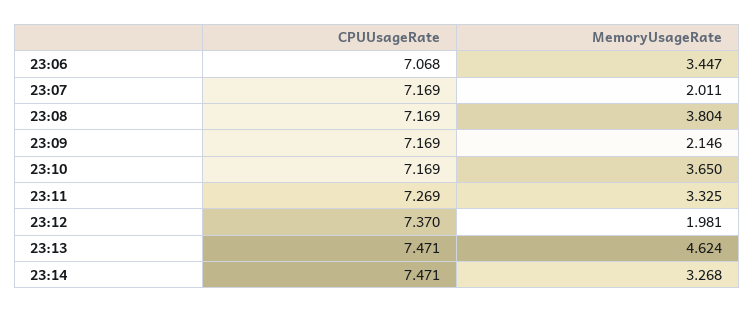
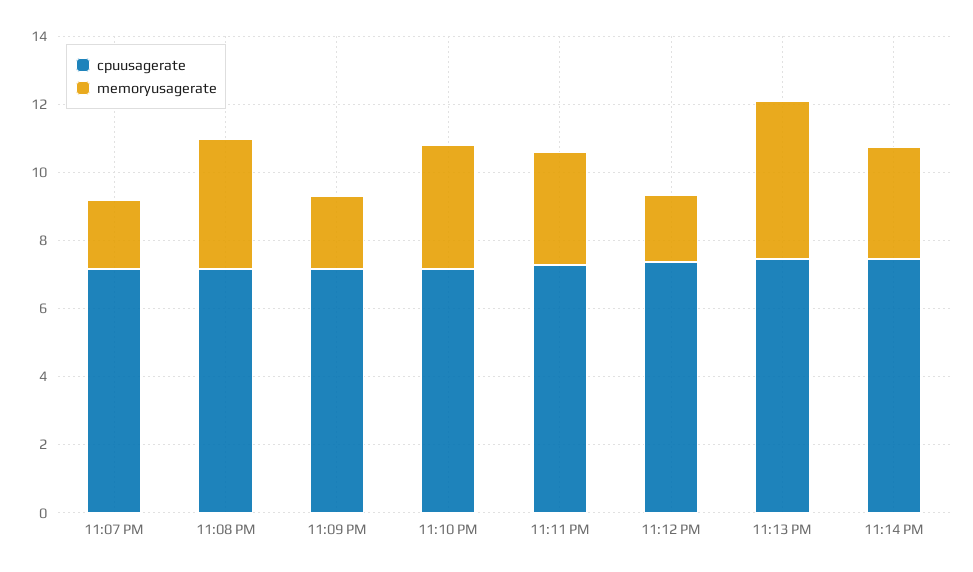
  {
    "CPUUsageRate": {
-     "23:06": 7.068,
      "23:07": 7.169,
      "23:08": 7.169,
      "23:09": 7.169,
      "23:10": 7.169,
      "23:11": 7.269,
      "23:12": 7.37,
      "23:13": 7.471,
      "23:14": 7.471
    },
    "MemoryUsageRate": {
-     "23:06": 3.447,
      "23:07": 2.011,
      "23:08": 3.804,
      "23:09": 2.146,
      "23:10": 3.65,
      "23:11": 3.325,
      "23:12": 1.981,
      "23:13": 4.624,
      "23:14": 3.268
    }
  }

